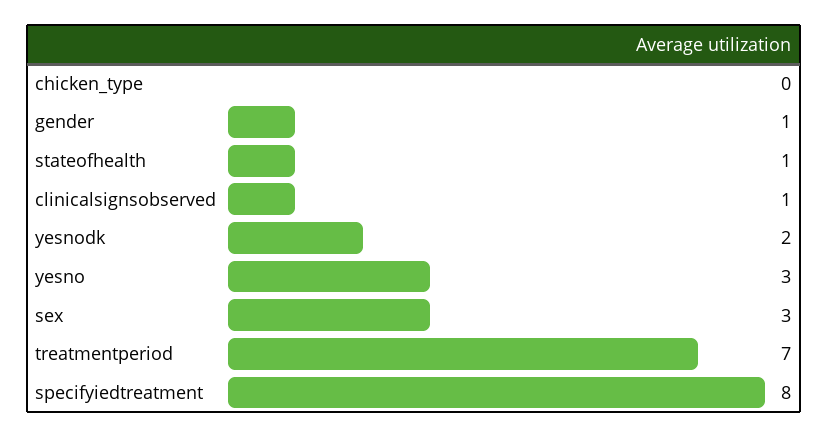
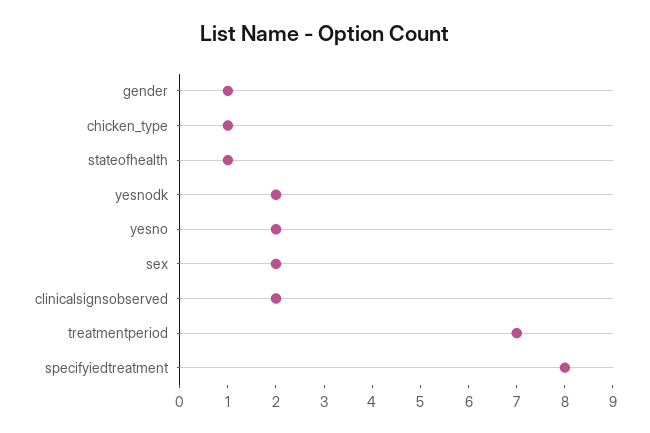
  {
-   "chicken_type": 0,
+   "chicken_type": 1,
    "gender": 1,
    "stateofhealth": 1,
-   "clinicalsignsobserved": 1,
+   "clinicalsignsobserved": 2,
    "yesnodk": 2,
-   "yesno": 3,
+   "yesno": 2,
-   "sex": 3,
+   "sex": 2,
    "treatmentperiod": 7,
    "specifyiedtreatment": 8
  }

